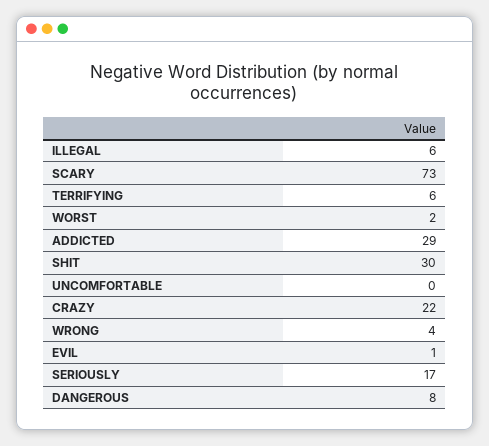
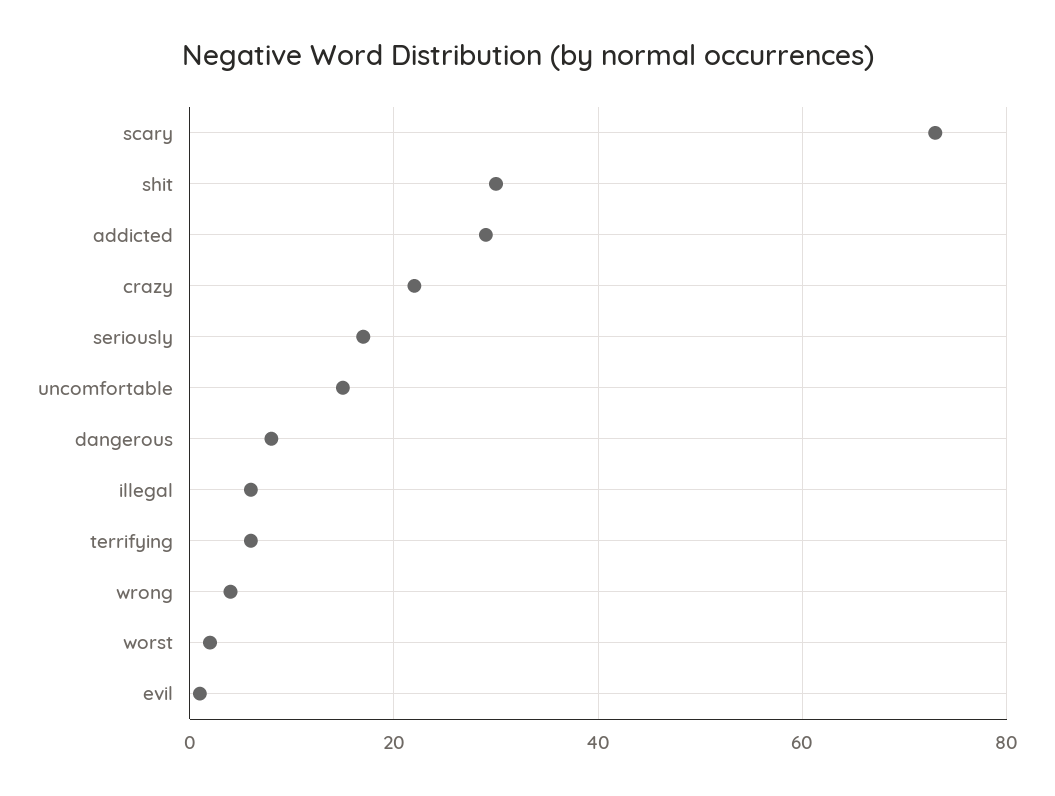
  {
    "ILLEGAL": 6,
    "SCARY": 73,
    "TERRIFYING": 6,
    "WORST": 2,
    "ADDICTED": 29,
    "SHIT": 30,
-   "UNCOMFORTABLE": 0,
+   "UNCOMFORTABLE": 15,
    "CRAZY": 22,
    "WRONG": 4,
    "EVIL": 1,
    "SERIOUSLY": 17,
    "DANGEROUS": 8
  }

